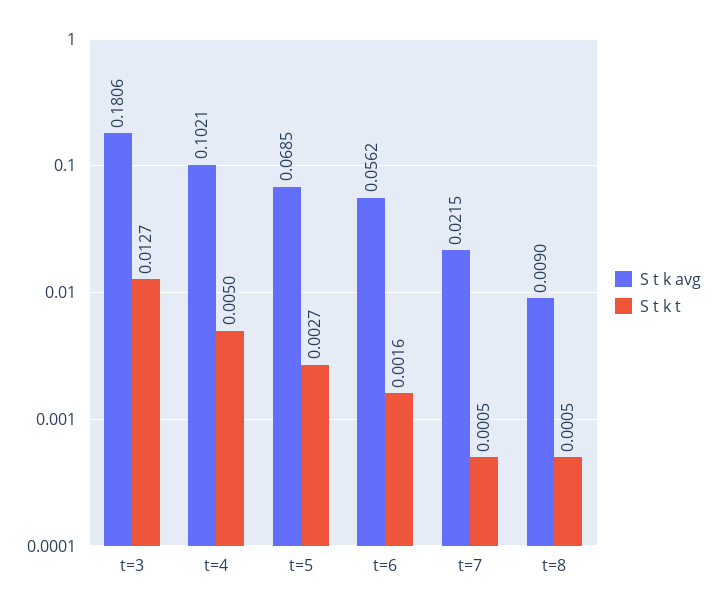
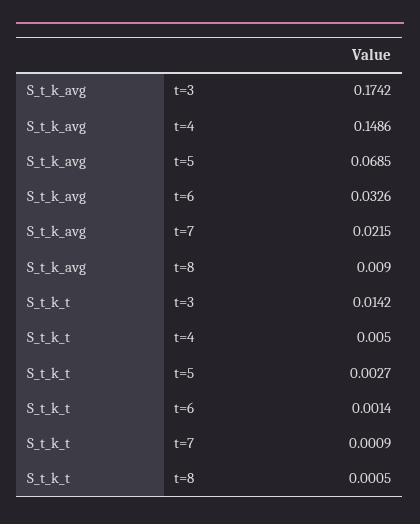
  {
    "S t k avg": {
-     "t=3": 0.1806,
+     "t=3": 0.1742,
-     "t=4": 0.1021,
+     "t=4": 0.1486,
      "t=5": 0.0685,
-     "t=6": 0.0562,
+     "t=6": 0.0326,
      "t=7": 0.0215,
      "t=8": 0.009
    },
    "S t k t": {
-     "t=3": 0.0127,
+     "t=3": 0.0142,
      "t=4": 0.005,
      "t=5": 0.0027,
-     "t=6": 0.0016,
+     "t=6": 0.0014,
-     "t=7": 0.0005,
+     "t=7": 0.0009,
      "t=8": 0.0005
    }
  }

